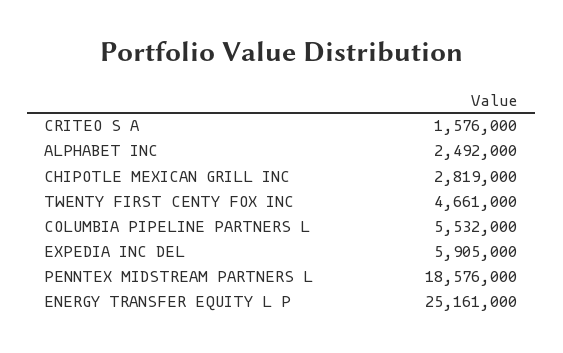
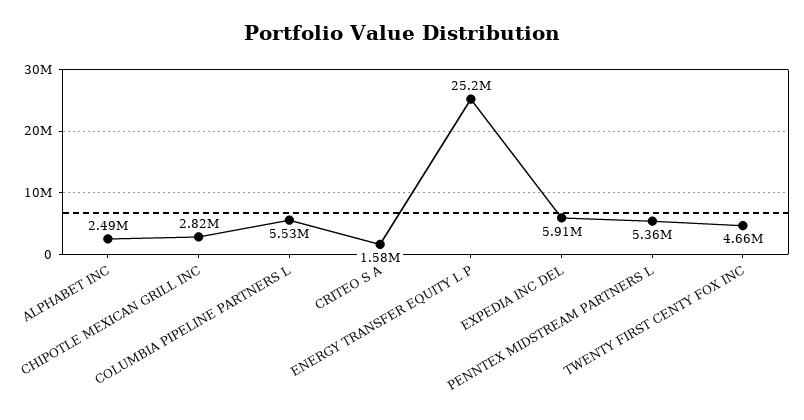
  {
    "CRITEO S A": 1576000,
    "ALPHABET INC": 2492000,
    "CHIPOTLE MEXICAN GRILL INC": 2819000,
    "TWENTY FIRST CENTY FOX INC": 4661000,
    "COLUMBIA PIPELINE PARTNERS L": 5532000,
    "EXPEDIA INC DEL": 5905000,
-   "PENNTEX MIDSTREAM PARTNERS L": 18576000,
+   "PENNTEX MIDSTREAM PARTNERS L": 5360000,
    "ENERGY TRANSFER EQUITY L P": 25161000
  }

